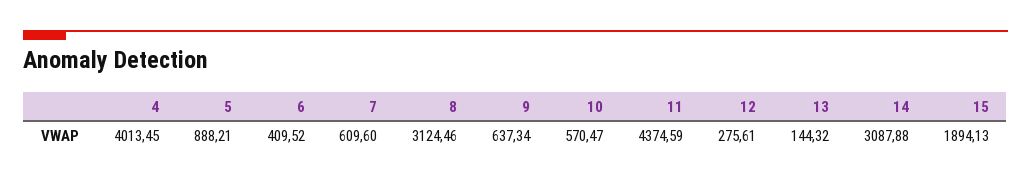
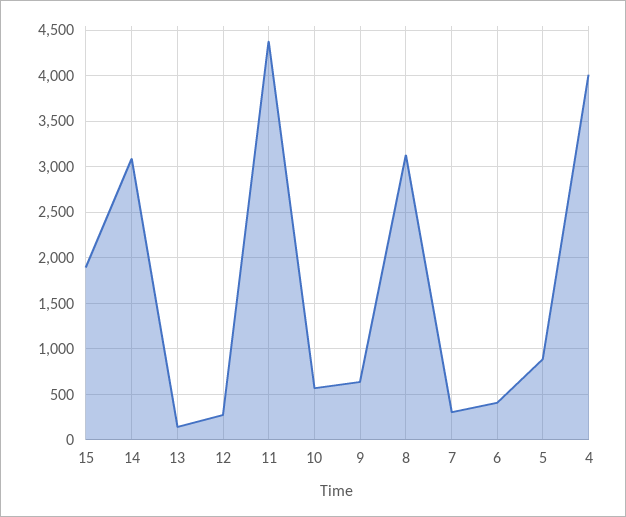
  {
    "4": 4013.45,
    "5": 888.21,
    "6": 409.52,
-   "7": 609.6,
+   "7": 300,
    "8": 3124.46,
    "9": 637.34,
    "10": 570.47,
    "11": 4374.59,
    "12": 275.61,
    "13": 144.32,
    "14": 3087.88,
    "15": 1894.13
  }

